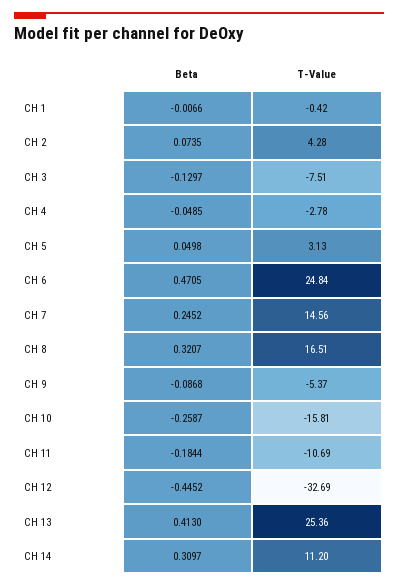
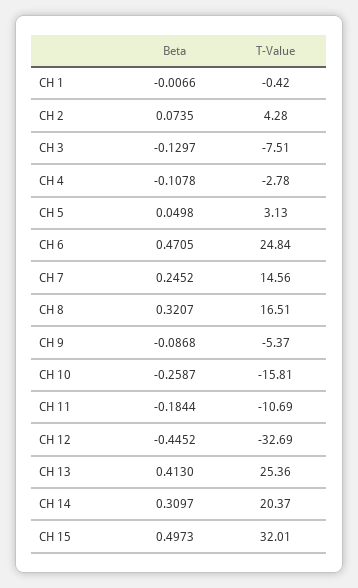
  {
    "Beta": {
      "CH 1": -0.0066,
      "CH 2": 0.0735,
      "CH 3": -0.1297,
-     "CH 4": -0.0485,
+     "CH 4": -0.1078,
      "CH 5": 0.0498,
      "CH 6": 0.4705,
      "CH 7": 0.2452,
      "CH 8": 0.3207,
      "CH 9": -0.0868,
      "CH 10": -0.2587,
      "CH 11": -0.1844,
      "CH 12": -0.4452,
      "CH 13": 0.413,
-     "CH 14": 0.3097
+     "CH 14": 0.3097,
+     "CH 15": 0.4973
    },
    "T-Value": {
      "CH 1": -0.42,
      "CH 2": 4.28,
      "CH 3": -7.51,
      "CH 4": -2.78,
      "CH 5": 3.13,
      "CH 6": 24.84,
      "CH 7": 14.56,
      "CH 8": 16.51,
      "CH 9": -5.37,
      "CH 10": -15.81,
      "CH 11": -10.69,
      "CH 12": -32.69,
      "CH 13": 25.36,
-     "CH 14": 11.2
+     "CH 14": 20.37,
+     "CH 15": 32.01
    }
  }

